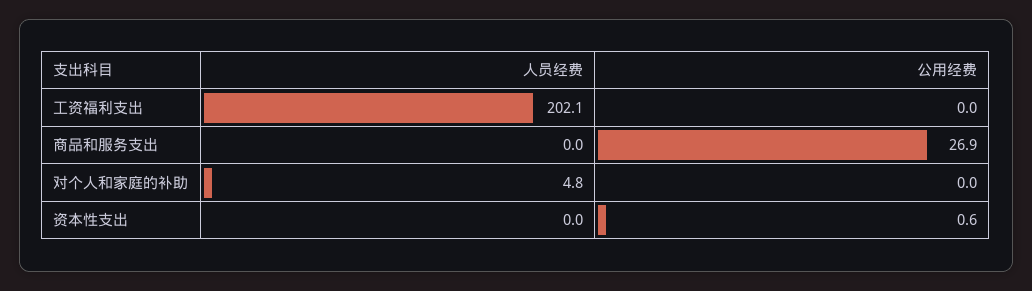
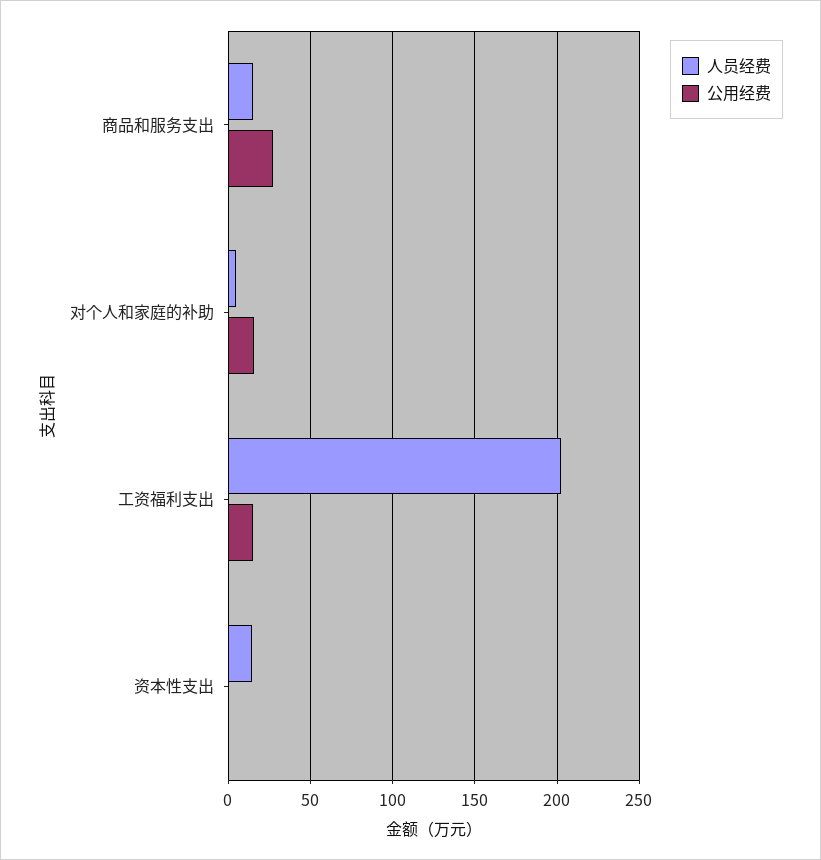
  {
    "人员经费": {
      "工资福利支出": 202.1,
-     "商品和服务支出": 0,
+     "商品和服务支出": 15,
      "对个人和家庭的补助": 4.8,
-     "资本性支出": 0
+     "资本性支出": 15
    },
    "公用经费": {
-     "工资福利支出": 0,
+     "工资福利支出": 15,
      "商品和服务支出": 26.9,
-     "对个人和家庭的补助": 0,
+     "对个人和家庭的补助": 15,
      "资本性支出": 0.6
    }
  }

